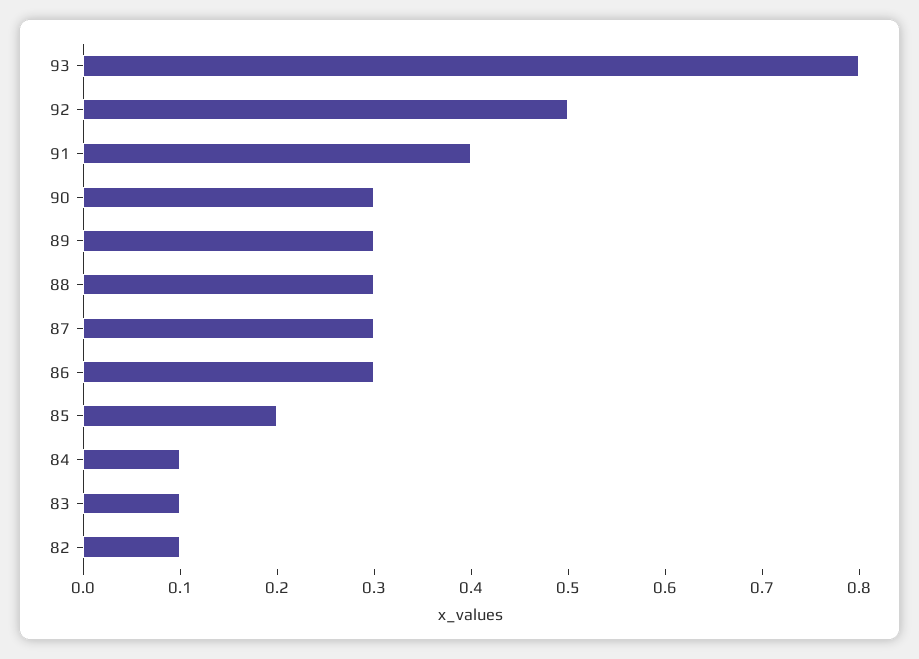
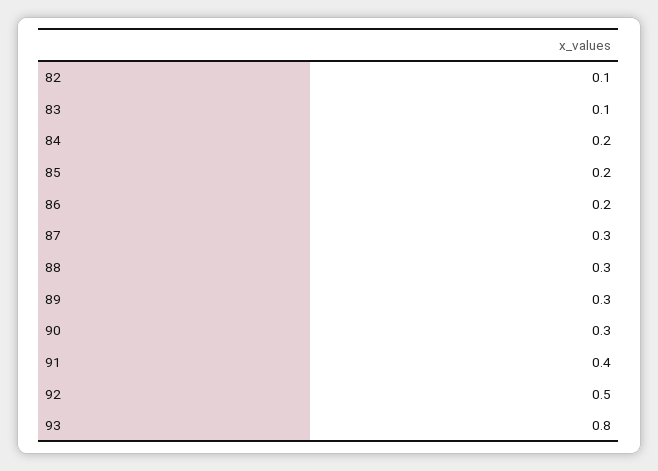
  {
    "93": 0.8,
    "92": 0.5,
    "91": 0.4,
    "90": 0.3,
    "89": 0.3,
    "88": 0.3,
    "87": 0.3,
-   "86": 0.3,
+   "86": 0.2,
    "85": 0.2,
-   "84": 0.1,
+   "84": 0.2,
    "83": 0.1,
    "82": 0.1
  }

